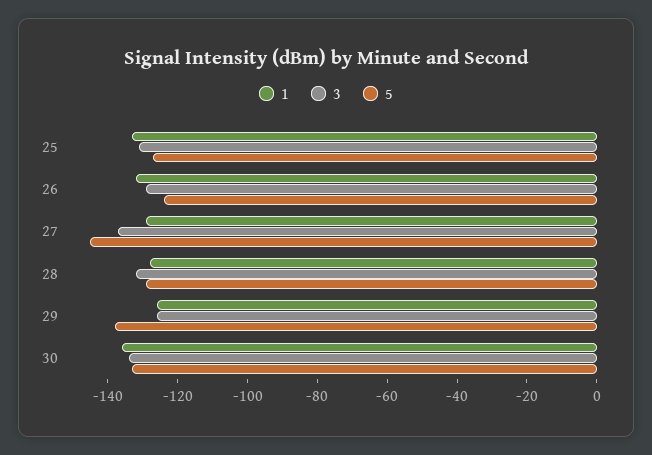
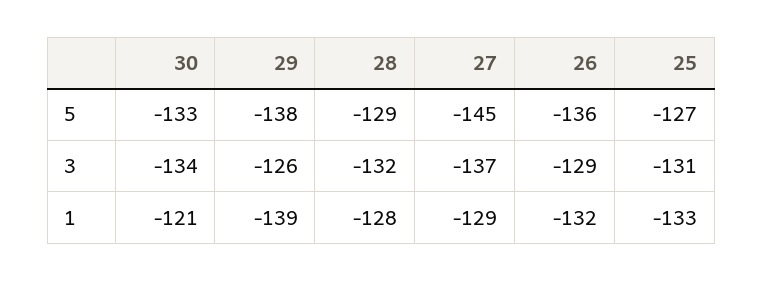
  {
    "1": {
      "25": -133,
      "26": -132,
      "27": -129,
      "28": -128,
-     "29": -125,
+     "29": -139,
-     "30": -135
+     "30": -121
    },
    "3": {
      "25": -131,
      "26": -129,
      "27": -137,
      "28": -132,
      "29": -126,
      "30": -134
    },
    "5": {
      "25": -127,
-     "26": -125,
+     "26": -136,
      "27": -145,
      "28": -129,
      "29": -138,
      "30": -133
    }
  }

